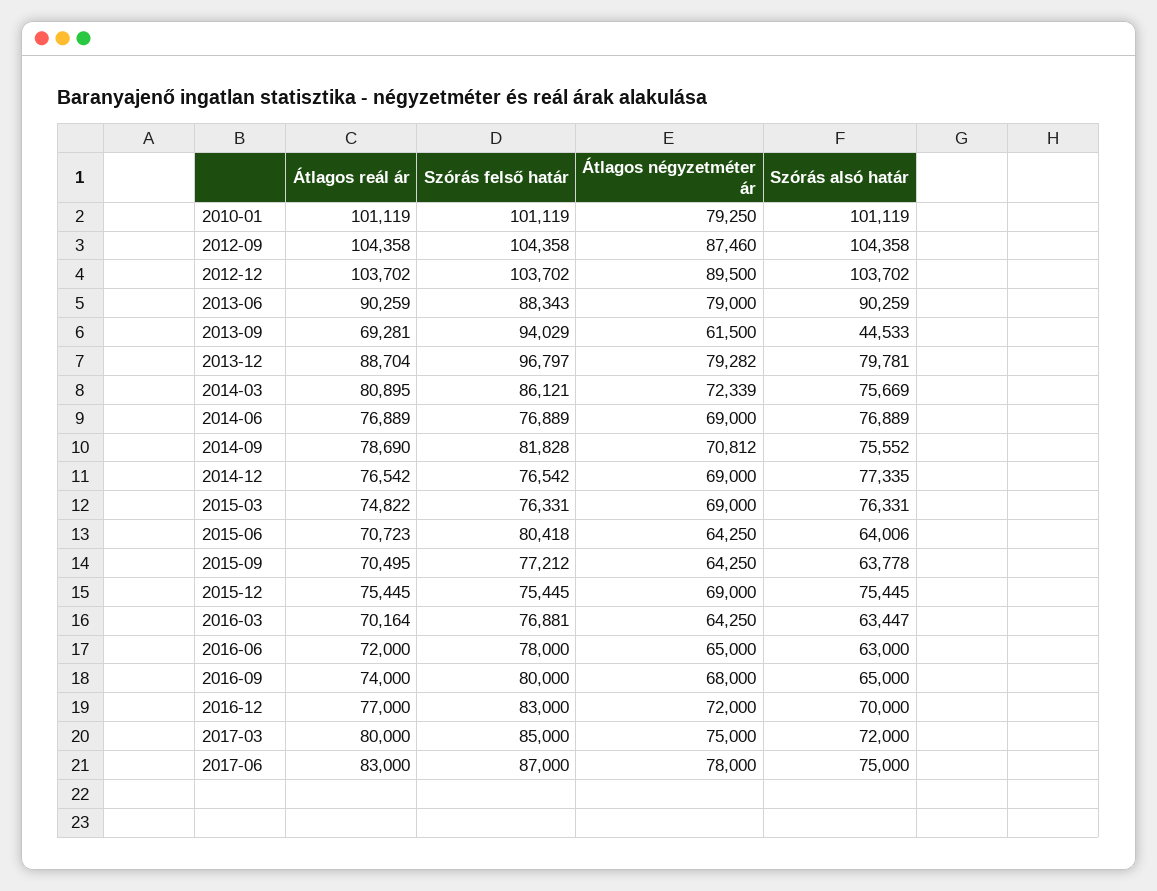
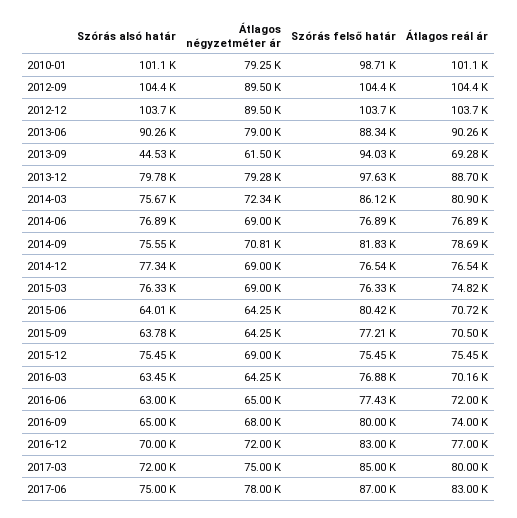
  {
    "Átlagos reál ár": {
      "2010-01": 101119,
      "2012-09": 104358,
      "2012-12": 103702,
      "2013-06": 90259,
      "2013-09": 69281,
      "2013-12": 88704,
      "2014-03": 80895,
      "2014-06": 76889,
      "2014-09": 78690,
      "2014-12": 76542,
      "2015-03": 74822,
      "2015-06": 70723,
      "2015-09": 70495,
      "2015-12": 75445,
      "2016-03": 70164,
      "2016-06": 72000,
      "2016-09": 74000,
      "2016-12": 77000,
      "2017-03": 80000,
      "2017-06": 83000
    },
    "Szórás felső határ": {
-     "2010-01": 101119,
+     "2010-01": 98710,
      "2012-09": 104358,
      "2012-12": 103702,
      "2013-06": 88343,
      "2013-09": 94029,
-     "2013-12": 96797,
+     "2013-12": 97630,
      "2014-03": 86121,
      "2014-06": 76889,
      "2014-09": 81828,
      "2014-12": 76542,
      "2015-03": 76331,
      "2015-06": 80418,
      "2015-09": 77212,
      "2015-12": 75445,
      "2016-03": 76881,
-     "2016-06": 78000,
+     "2016-06": 77430,
      "2016-09": 80000,
      "2016-12": 83000,
      "2017-03": 85000,
      "2017-06": 87000
    },
    "Átlagos négyzetméter ár": {
      "2010-01": 79250,
-     "2012-09": 87460,
+     "2012-09": 89500,
      "2012-12": 89500,
      "2013-06": 79000,
      "2013-09": 61500,
      "2013-12": 79282,
      "2014-03": 72339,
      "2014-06": 69000,
      "2014-09": 70812,
      "2014-12": 69000,
      "2015-03": 69000,
      "2015-06": 64250,
      "2015-09": 64250,
      "2015-12": 69000,
      "2016-03": 64250,
      "2016-06": 65000,
      "2016-09": 68000,
      "2016-12": 72000,
      "2017-03": 75000,
      "2017-06": 78000
    },
    "Szórás alsó határ": {
      "2010-01": 101119,
      "2012-09": 104358,
      "2012-12": 103702,
      "2013-06": 90259,
      "2013-09": 44533,
      "2013-12": 79781,
      "2014-03": 75669,
      "2014-06": 76889,
      "2014-09": 75552,
      "2014-12": 77335,
      "2015-03": 76331,
      "2015-06": 64006,
      "2015-09": 63778,
      "2015-12": 75445,
      "2016-03": 63447,
      "2016-06": 63000,
      "2016-09": 65000,
      "2016-12": 70000,
      "2017-03": 72000,
      "2017-06": 75000
    }
  }

